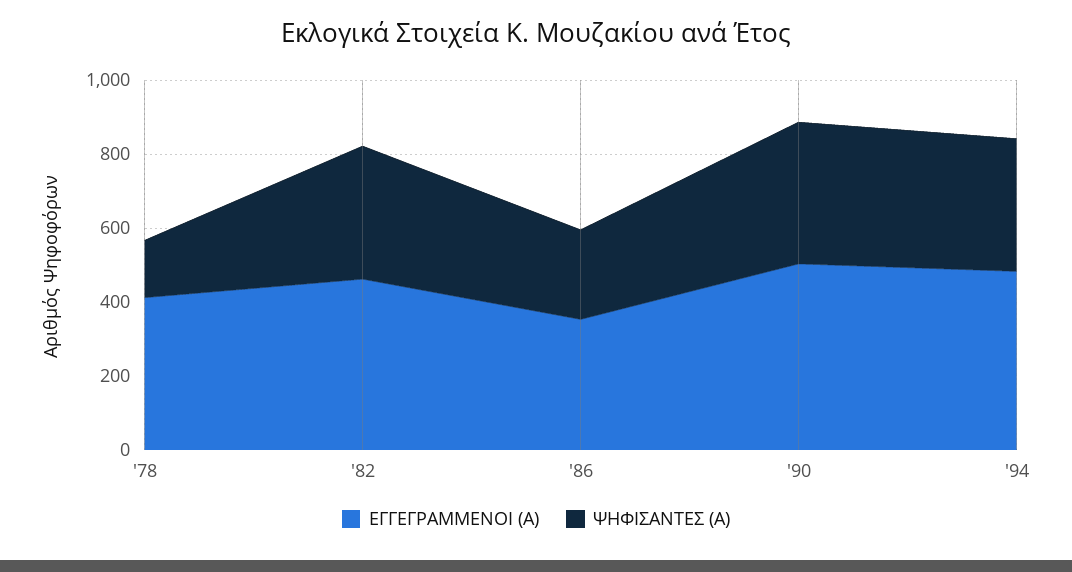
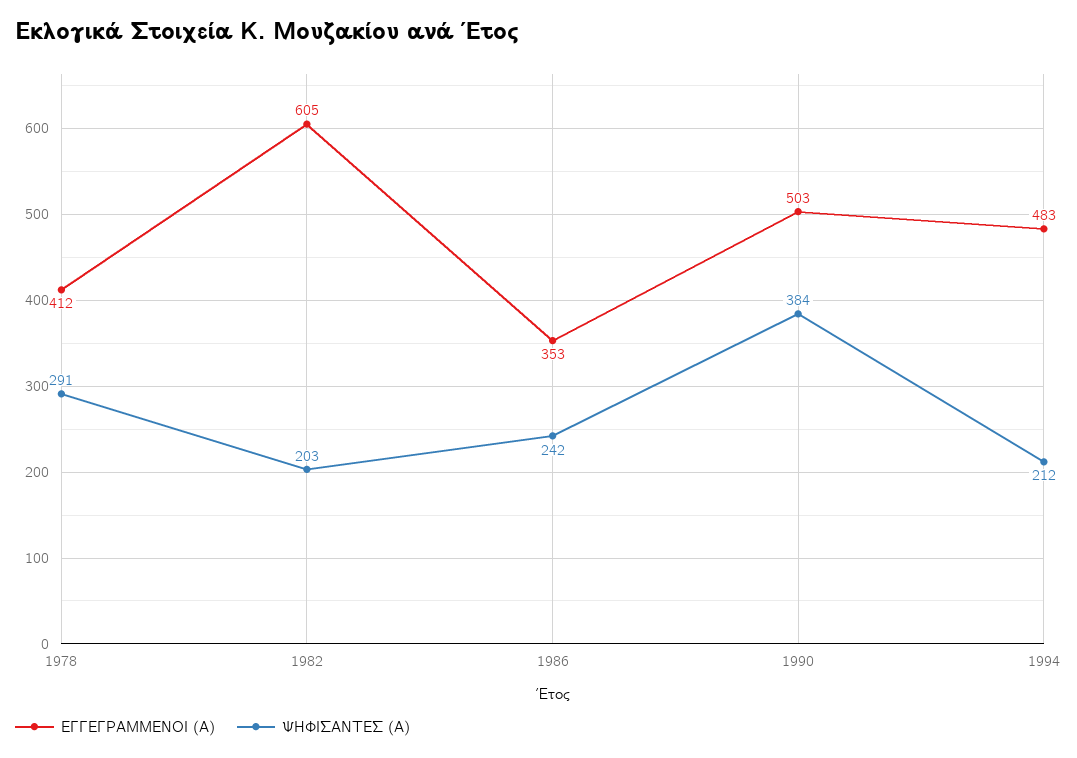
  {
    "ΕΓΓΕΓΡΑΜΜΕΝΟΙ (Α)": {
      "'78": 412,
-     "'82": 450,
+     "'82": 605,
      "'86": 353,
      "'90": 503,
      "'94": 483
    },
    "ΨΗΦΙΣΑΝΤΕΣ (Α)": {
-     "'78": 150,
+     "'78": 291,
-     "'82": 350,
+     "'82": 203,
      "'86": 242,
      "'90": 384,
-     "'94": 350
+     "'94": 212
    }
  }

